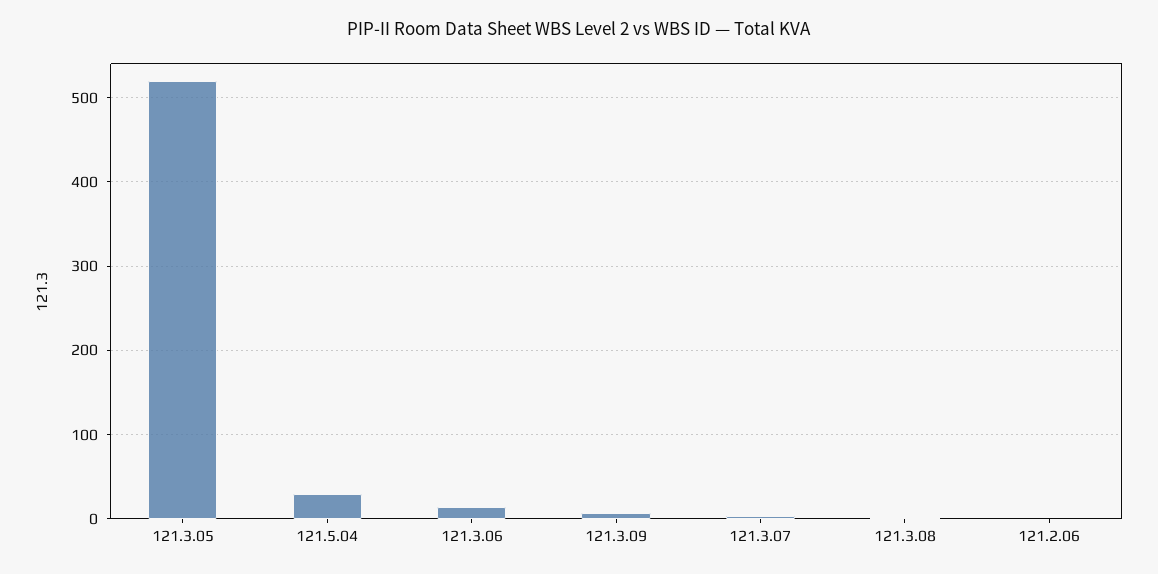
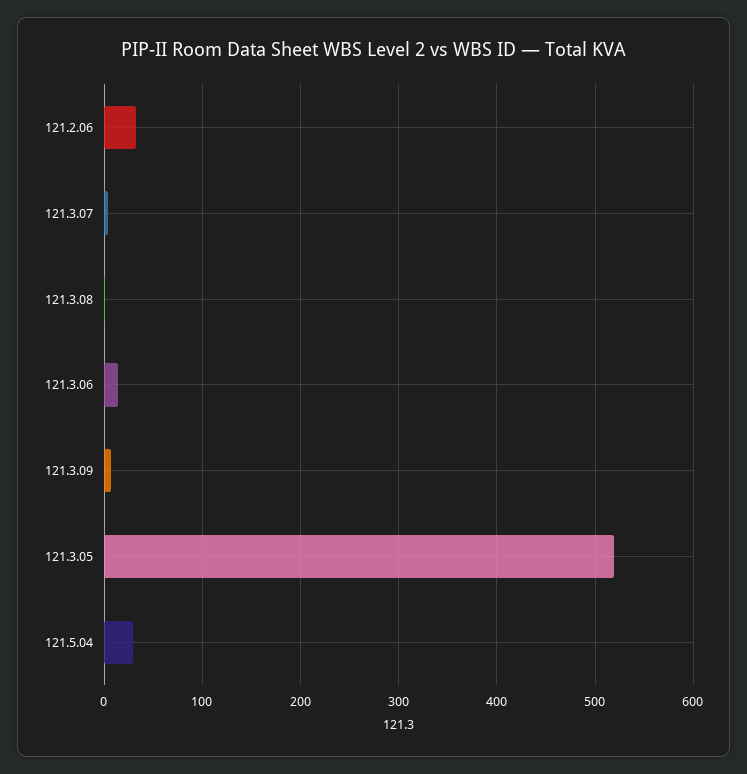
  {
    "121.3.05": 520,
    "121.5.04": 30,
    "121.3.06": 10,
    "121.3.09": 10,
    "121.3.07": 0,
    "121.3.08": 0,
-   "121.2.06": 0
+   "121.2.06": 30
  }

